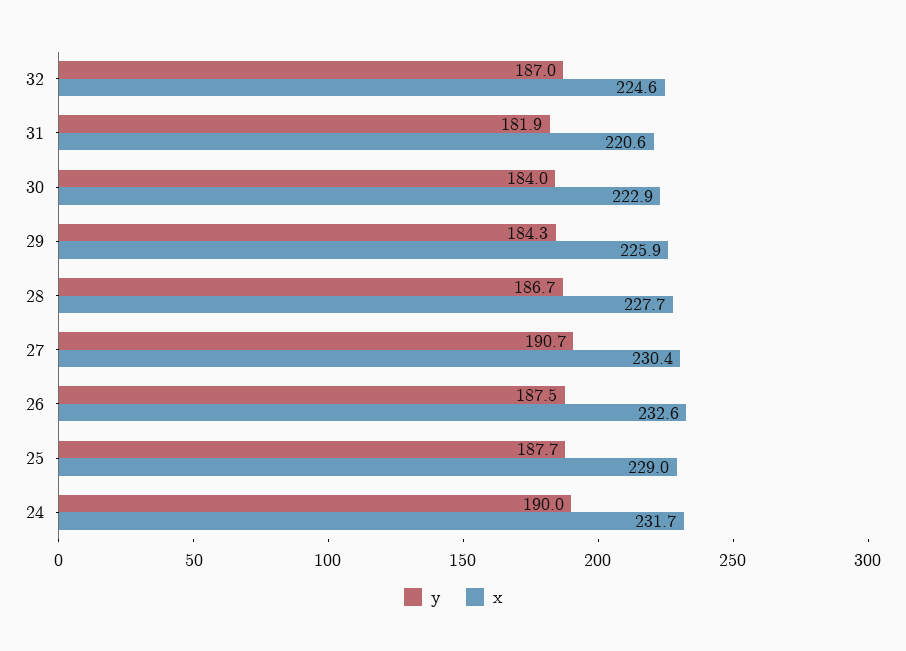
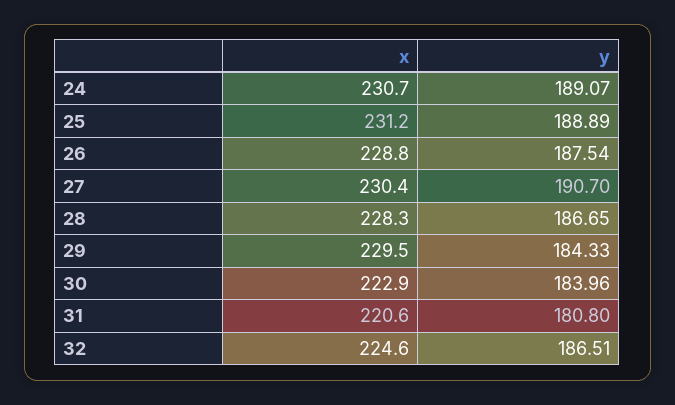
  {
    "y": {
-     "32": 187,
+     "32": 186.51,
-     "31": 181.9,
+     "31": 180.8,
      "30": 183.96,
      "29": 184.33,
      "28": 186.65,
      "27": 190.7,
      "26": 187.54,
-     "25": 187.7,
+     "25": 188.89,
-     "24": 190
+     "24": 189.07
    },
    "x": {
      "32": 224.6,
      "31": 220.6,
      "30": 222.9,
-     "29": 225.9,
+     "29": 229.5,
-     "28": 227.7,
+     "28": 228.3,
      "27": 230.4,
-     "26": 232.6,
+     "26": 228.8,
-     "25": 229,
+     "25": 231.2,
-     "24": 231.7
+     "24": 230.7
    }
  }

